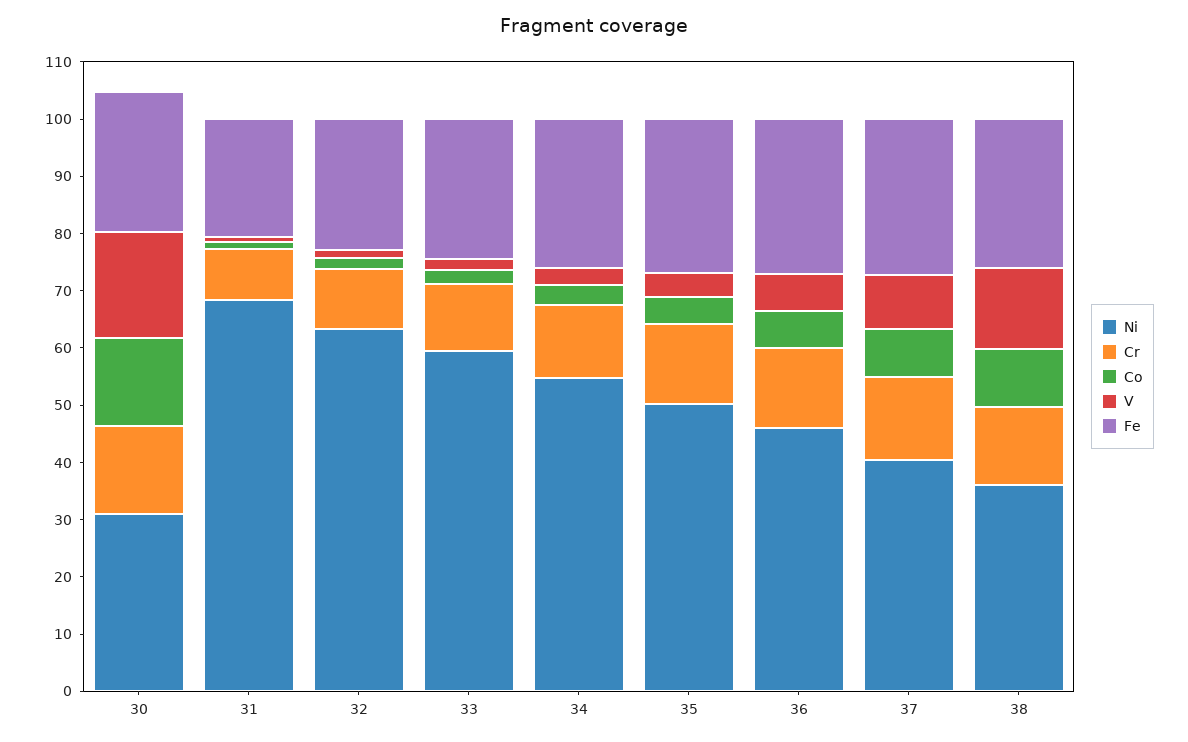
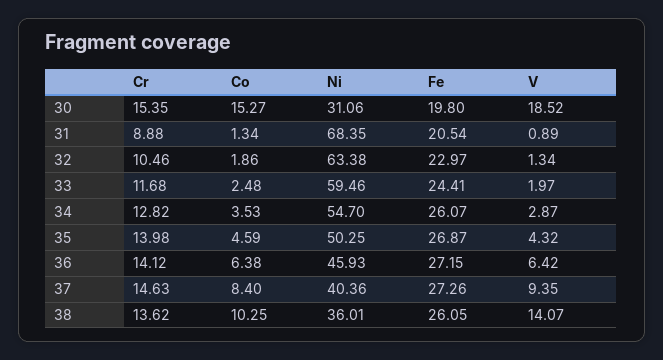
  {
    "Ni": {
      "30": 31.06,
      "31": 68.35,
      "32": 63.38,
      "33": 59.46,
      "34": 54.7,
      "35": 50.25,
      "36": 45.93,
      "37": 40.36,
      "38": 36.01
    },
    "Cr": {
      "30": 15.35,
      "31": 8.88,
      "32": 10.46,
      "33": 11.68,
      "34": 12.82,
      "35": 13.98,
      "36": 14.12,
      "37": 14.63,
      "38": 13.62
    },
    "Co": {
      "30": 15.27,
      "31": 1.34,
      "32": 1.86,
      "33": 2.48,
      "34": 3.53,
      "35": 4.59,
      "36": 6.38,
      "37": 8.4,
      "38": 10.25
    },
    "V": {
      "30": 18.52,
      "31": 0.89,
      "32": 1.34,
      "33": 1.97,
      "34": 2.87,
      "35": 4.32,
      "36": 6.42,
      "37": 9.35,
      "38": 14.07
    },
    "Fe": {
-     "30": 24,
+     "30": 19.8,
      "31": 20.54,
      "32": 22.97,
      "33": 24.41,
      "34": 26.07,
      "35": 26.87,
      "36": 27.15,
      "37": 27.26,
      "38": 26.05
    }
  }

